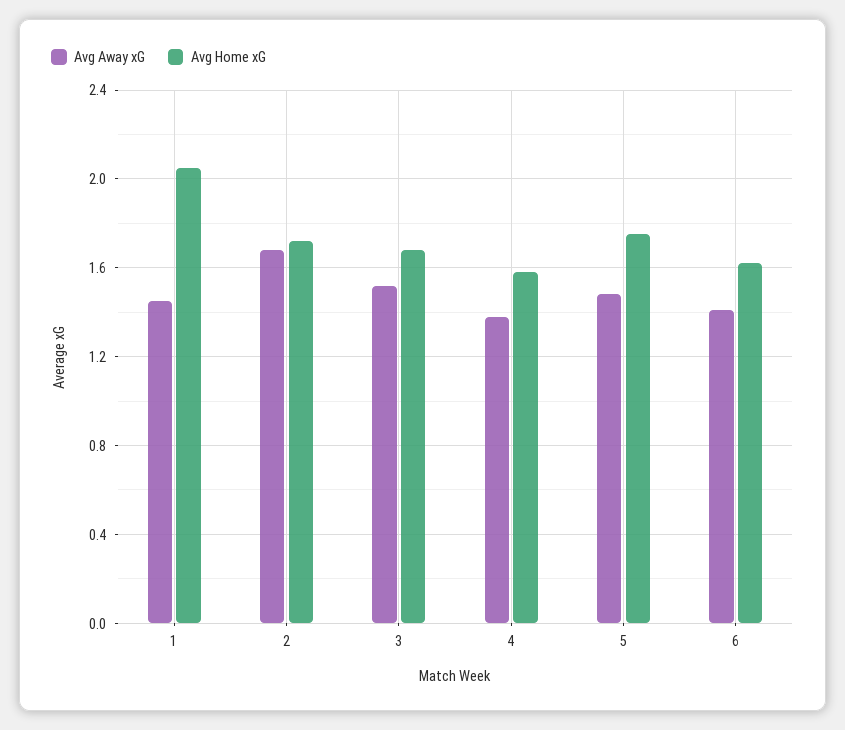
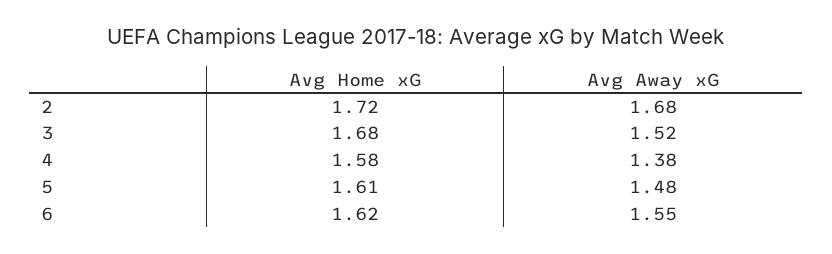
  {
    "Avg Away xG": {
-     "1": 1.45,
      "2": 1.68,
      "3": 1.52,
      "4": 1.38,
      "5": 1.48,
-     "6": 1.4
+     "6": 1.55
    },
    "Avg Home xG": {
-     "1": 2.05,
      "2": 1.72,
      "3": 1.68,
      "4": 1.58,
-     "5": 1.75,
+     "5": 1.61,
      "6": 1.62
    }
  }

